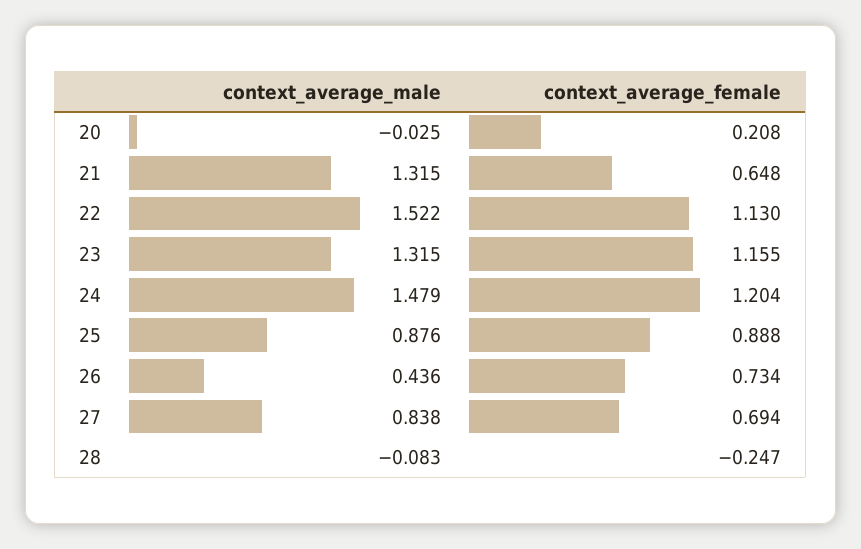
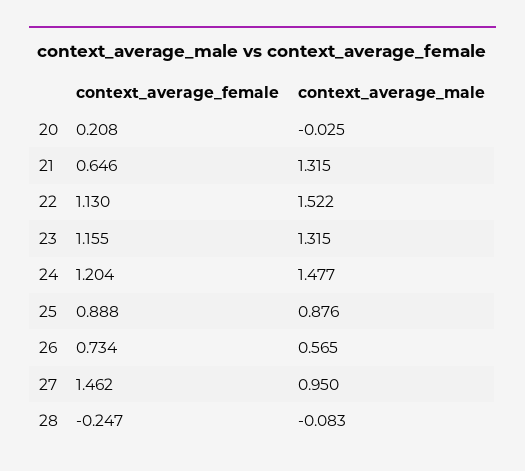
  {
    "context_average_male": {
      "20": -0.025,
      "21": 1.315,
      "22": 1.522,
      "23": 1.315,
-     "24": 1.479,
+     "24": 1.477,
      "25": 0.876,
-     "26": 0.436,
+     "26": 0.565,
-     "27": 0.838,
+     "27": 0.95,
      "28": -0.083
    },
    "context_average_female": {
      "20": 0.208,
-     "21": 0.648,
+     "21": 0.646,
      "22": 1.13,
      "23": 1.155,
      "24": 1.204,
      "25": 0.888,
      "26": 0.734,
-     "27": 0.694,
+     "27": 1.462,
      "28": -0.247
    }
  }

